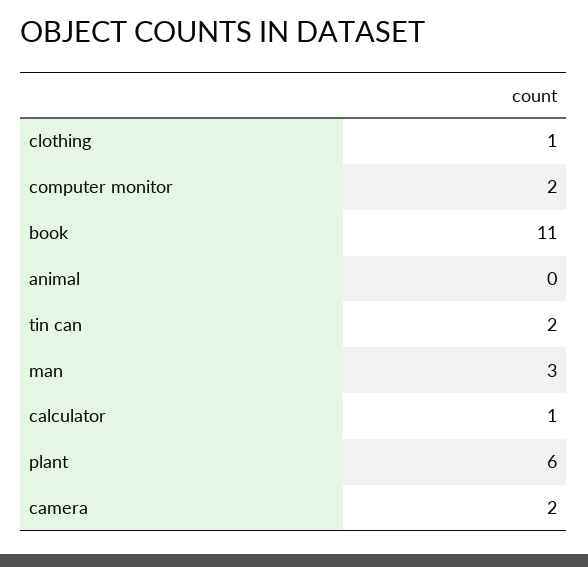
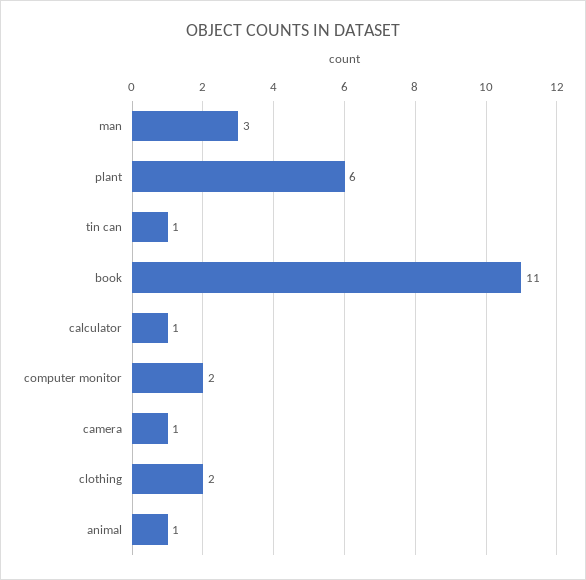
  {
-   "clothing": 1,
+   "clothing": 2,
    "computer monitor": 2,
    "book": 11,
-   "animal": 0,
+   "animal": 1,
-   "tin can": 2,
+   "tin can": 1,
    "man": 3,
    "calculator": 1,
    "plant": 6,
-   "camera": 2
+   "camera": 1
  }

